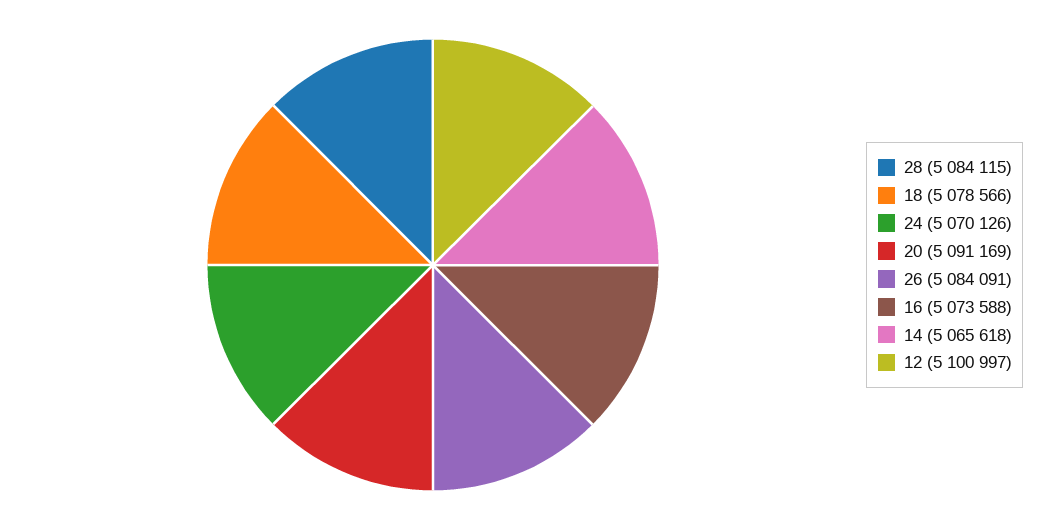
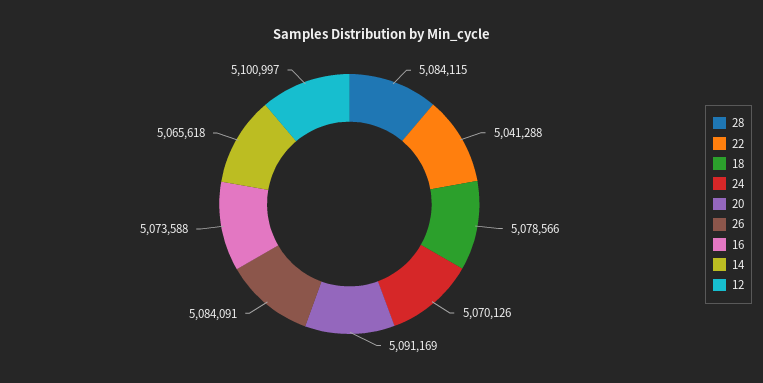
  {
    "28": 5084115,
    "18": 5078566,
    "24": 5070126,
    "20": 5091169,
    "26": 5084091,
    "16": 5073588,
    "14": 5065618,
-   "12": 5100997
+   "12": 5100997,
+   "22": 5041288
  }

